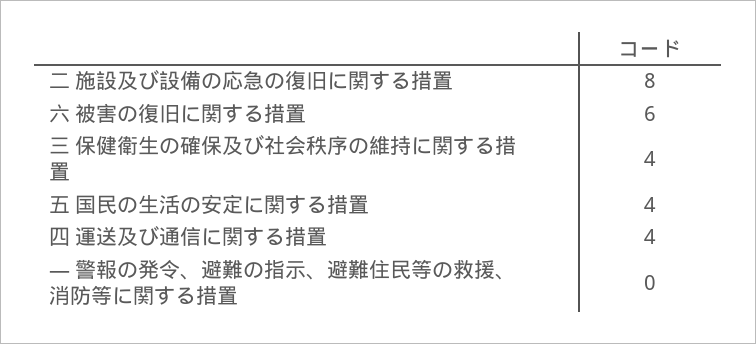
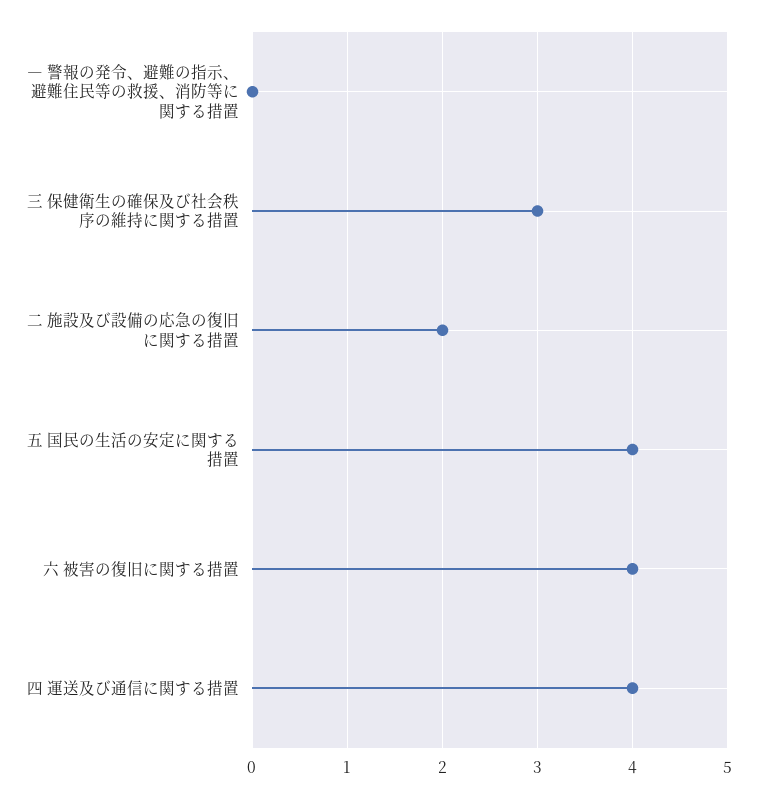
  {
-   "二 施設及び設備の応急の復旧に関する措置": 8,
+   "二 施設及び設備の応急の復旧に関する措置": 2,
-   "六 被害の復旧に関する措置": 6,
+   "六 被害の復旧に関する措置": 4,
-   "三 保健衛生の確保及び社会秩序の維持に関する措置": 4,
+   "三 保健衛生の確保及び社会秩序の維持に関する措置": 3,
    "五 国民の生活の安定に関する措置": 4,
    "四 運送及び通信に関する措置": 4,
    "― 警報の発令、避難の指示、避難住民等の救援、消防等に関する措置": 0
  }

